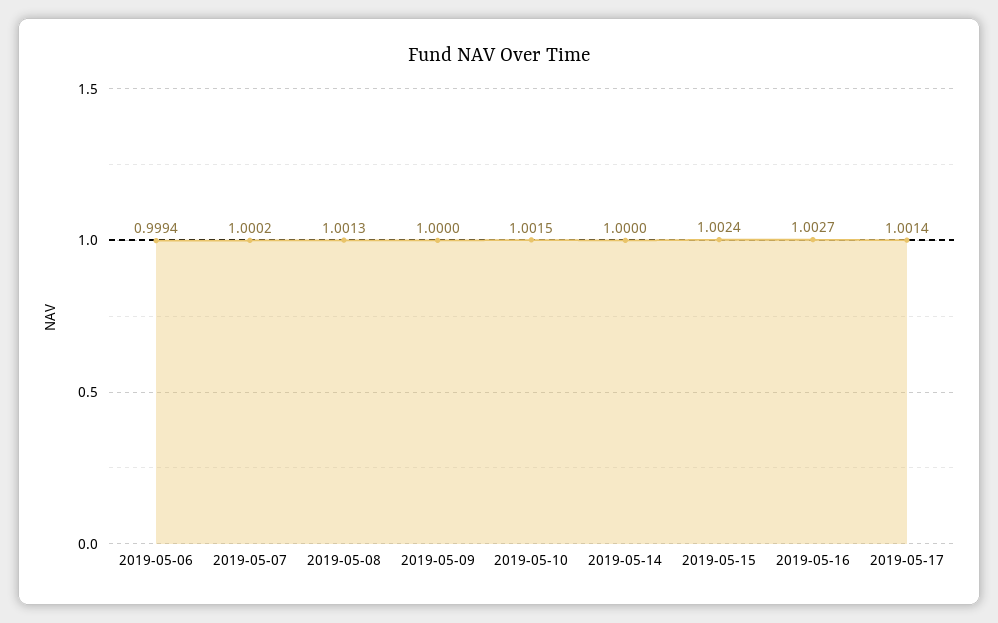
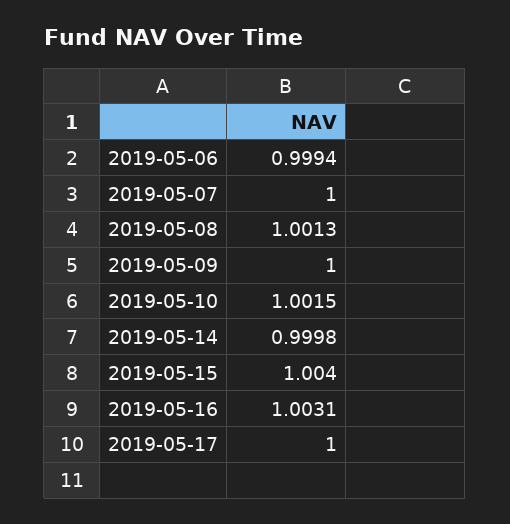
  {
    "2019-05-06": 0.9994,
-   "2019-05-07": 1.0002,
+   "2019-05-07": 1,
    "2019-05-08": 1.0013,
    "2019-05-09": 1,
    "2019-05-10": 1.0015,
-   "2019-05-14": 1,
+   "2019-05-14": 0.9998,
-   "2019-05-15": 1.0024,
+   "2019-05-15": 1.004,
-   "2019-05-16": 1.0027,
+   "2019-05-16": 1.0031,
-   "2019-05-17": 1.0014
+   "2019-05-17": 1
  }

